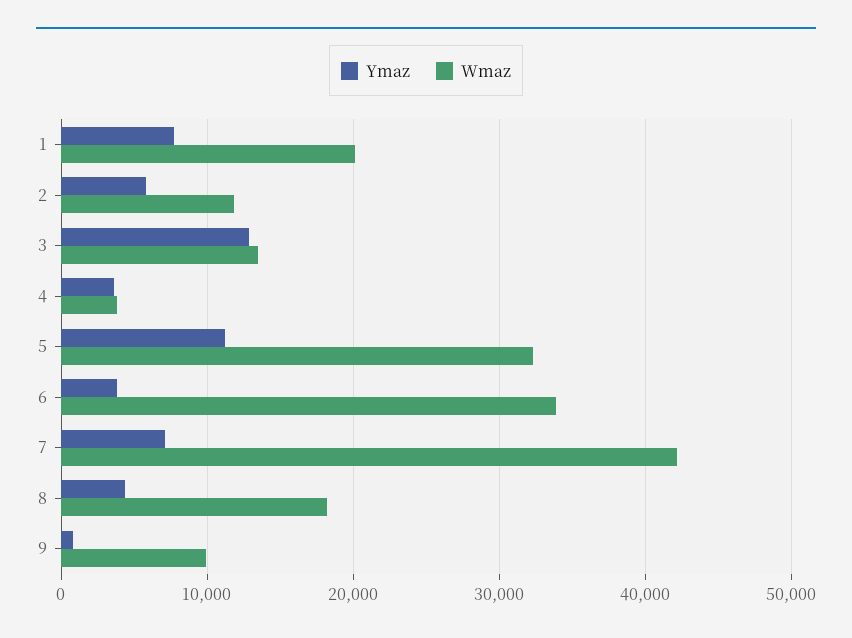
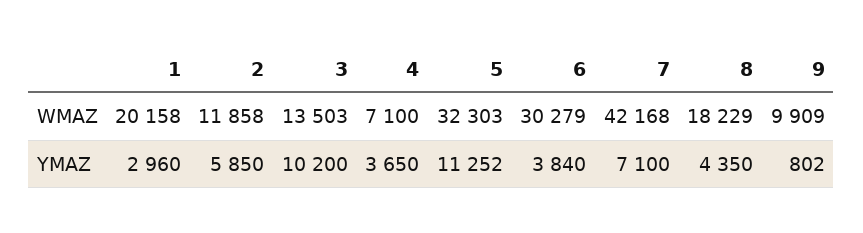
  {
    "Ymaz": {
-     "1": 8000,
+     "1": 2960,
      "2": 5850,
-     "3": 13000,
+     "3": 10200,
      "4": 3650,
      "5": 11252,
      "6": 3840,
      "7": 7100,
      "8": 4350,
      "9": 802
    },
    "Wmaz": {
      "1": 20158,
      "2": 11858,
      "3": 13503,
-     "4": 4000,
+     "4": 7100,
      "5": 32303,
-     "6": 34000,
+     "6": 30279,
      "7": 42168,
      "8": 18229,
      "9": 9909
    }
  }

